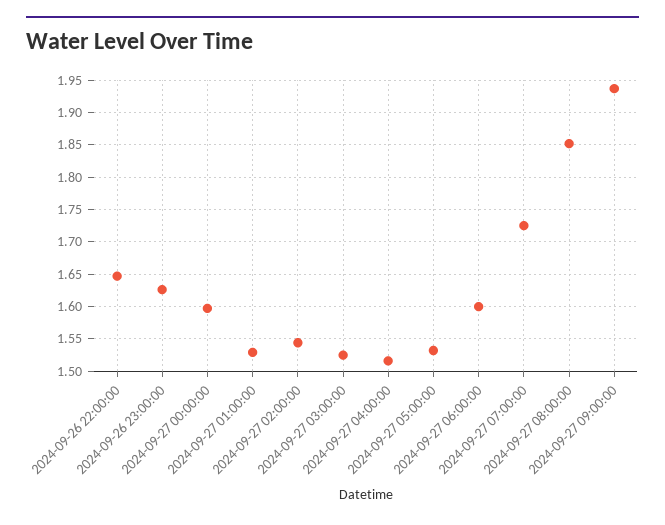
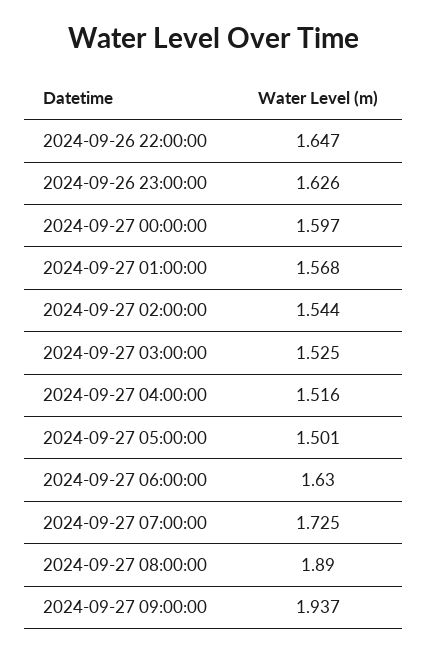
  {
    "2024-09-26 22:00:00": 1.647,
    "2024-09-26 23:00:00": 1.626,
    "2024-09-27 00:00:00": 1.597,
-   "2024-09-27 01:00:00": 1.53,
+   "2024-09-27 01:00:00": 1.568,
    "2024-09-27 02:00:00": 1.544,
    "2024-09-27 03:00:00": 1.525,
    "2024-09-27 04:00:00": 1.516,
-   "2024-09-27 05:00:00": 1.53,
+   "2024-09-27 05:00:00": 1.501,
-   "2024-09-27 06:00:00": 1.6,
+   "2024-09-27 06:00:00": 1.63,
    "2024-09-27 07:00:00": 1.725,
-   "2024-09-27 08:00:00": 1.85,
+   "2024-09-27 08:00:00": 1.89,
    "2024-09-27 09:00:00": 1.937
  }

